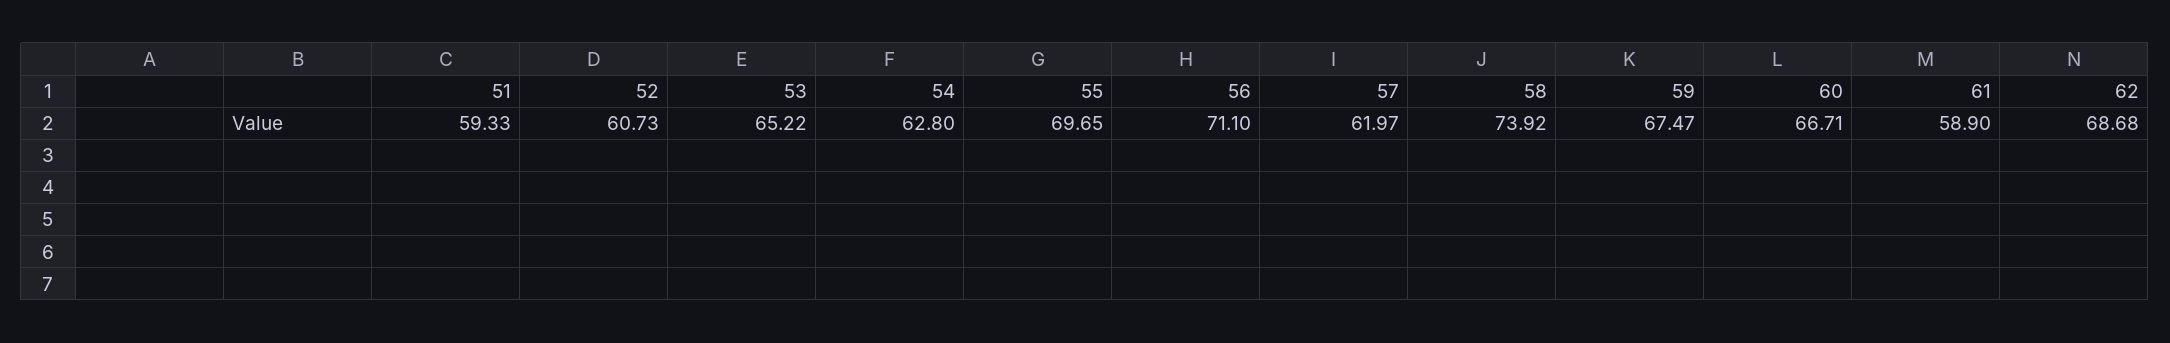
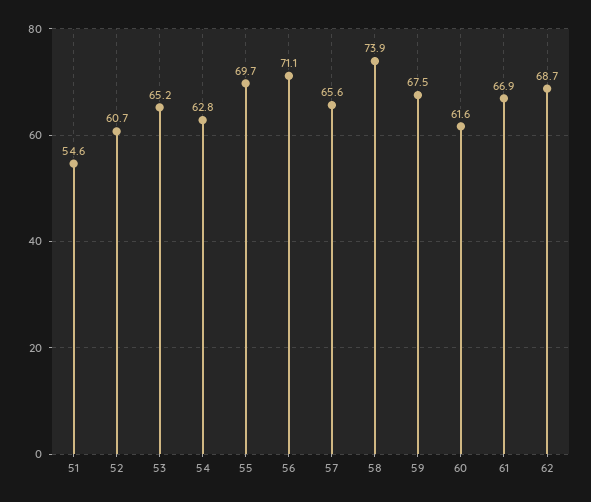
  {
-   "51": 59.33,
+   "51": 54.6,
    "52": 60.73,
    "53": 65.22,
    "54": 62.8,
    "55": 69.65,
    "56": 71.1,
-   "57": 61.97,
+   "57": 65.6,
    "58": 73.92,
    "59": 67.47,
-   "60": 66.71,
+   "60": 61.6,
-   "61": 58.9,
+   "61": 66.9,
    "62": 68.68
  }

